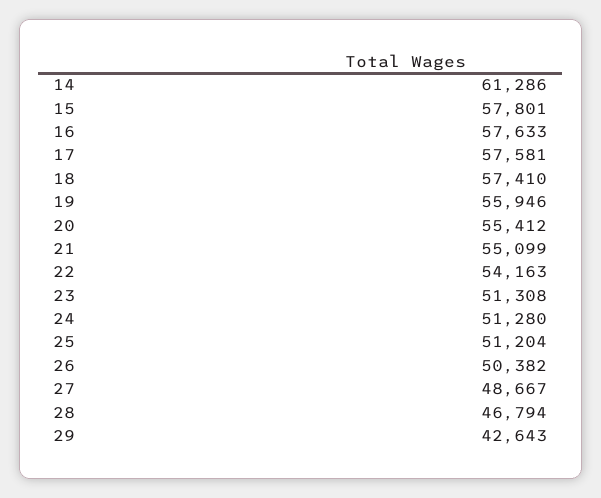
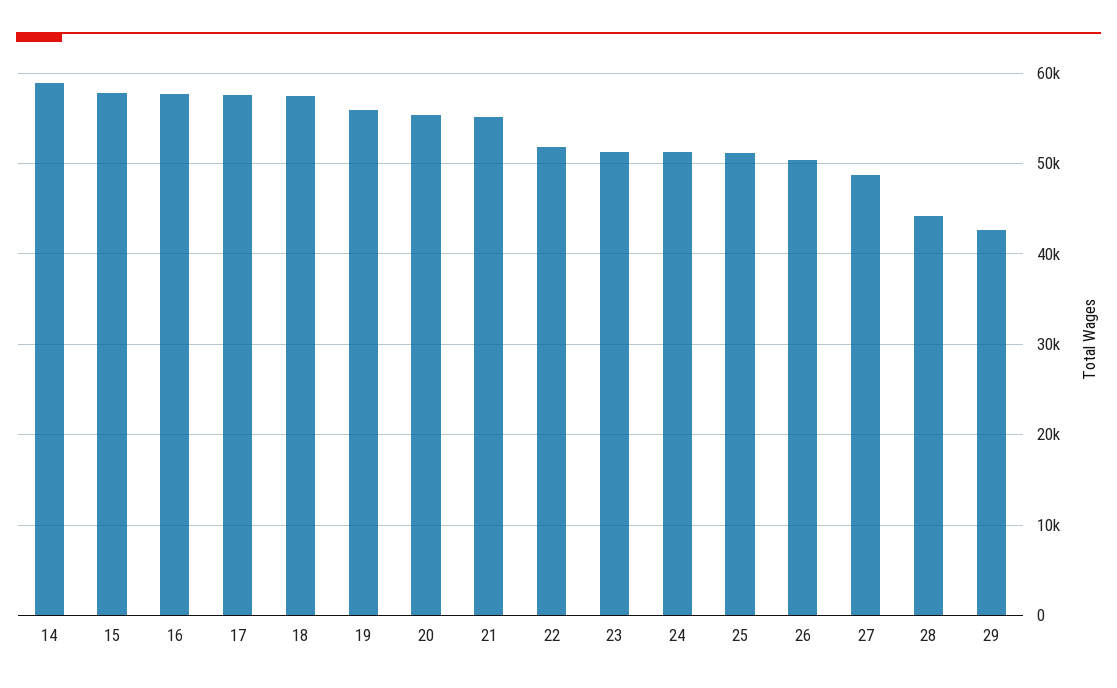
  {
-   "14": 61286,
+   "14": 59000,
    "15": 57801,
    "16": 57633,
    "17": 57581,
    "18": 57410,
    "19": 55946,
    "20": 55412,
    "21": 55099,
-   "22": 54163,
+   "22": 52000,
    "23": 51308,
    "24": 51280,
    "25": 51204,
    "26": 50382,
    "27": 48667,
-   "28": 46794,
+   "28": 44000,
    "29": 42643
  }

